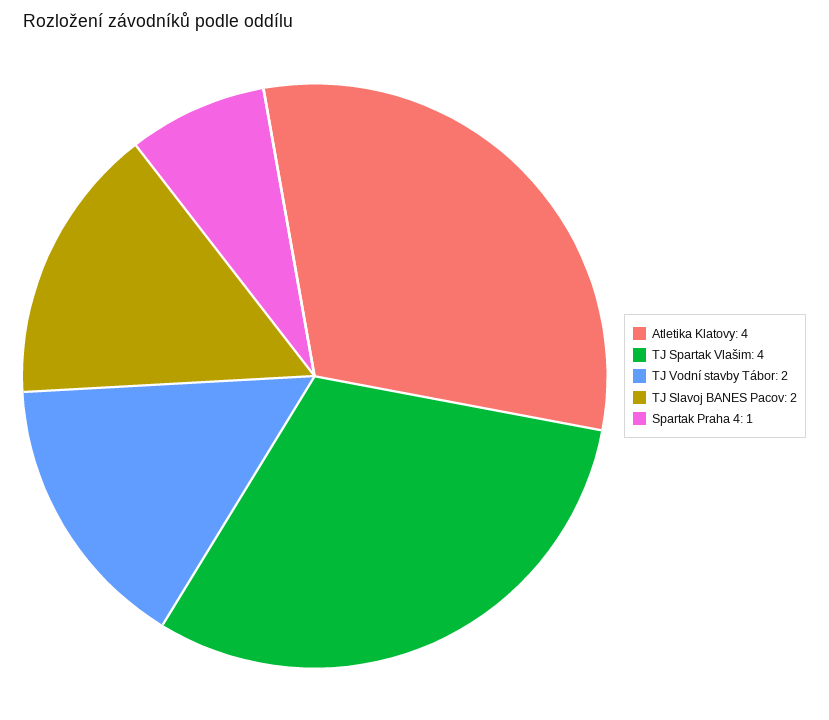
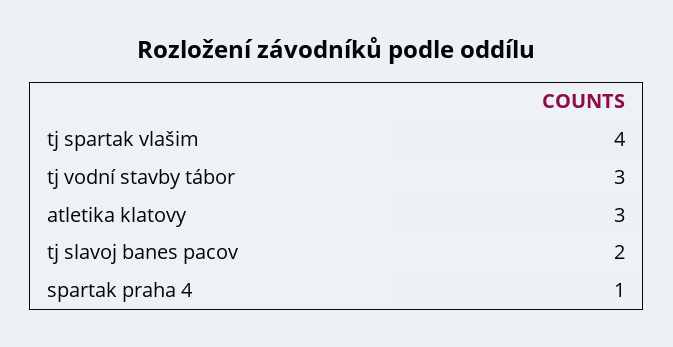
  {
-   "Atletika Klatovy": 4,
+   "Atletika Klatovy": 3,
    "TJ Spartak Vlašim": 4,
-   "TJ Vodní stavby Tábor": 2,
+   "TJ Vodní stavby Tábor": 3,
    "TJ Slavoj BANES Pacov": 2,
    "Spartak Praha 4": 1
  }

